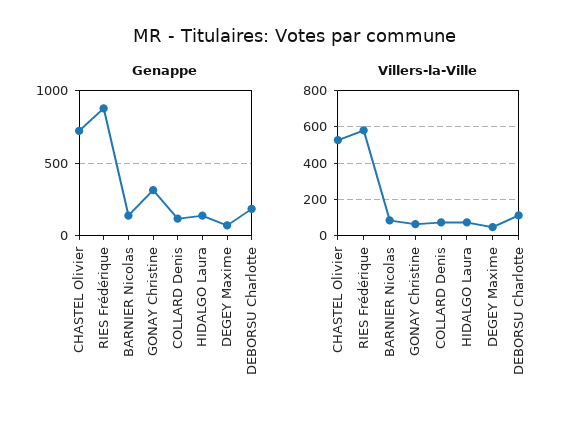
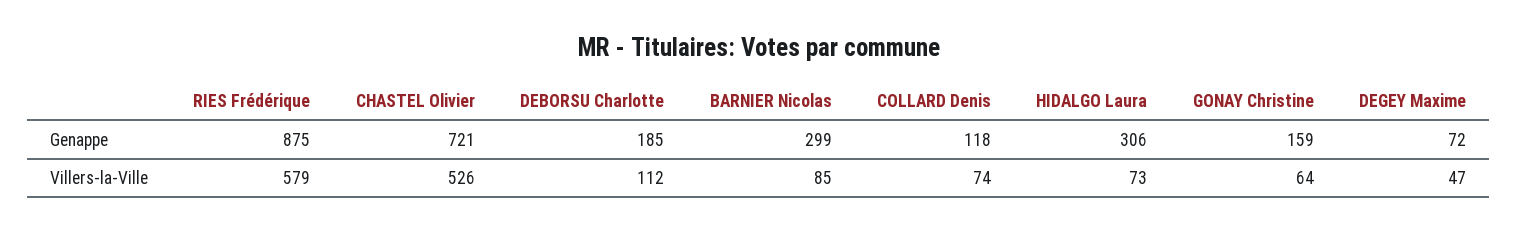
  {
    "Genappe": {
      "CHASTEL Olivier": 721,
      "RIES Frédérique": 875,
-     "BARNIER Nicolas": 150,
+     "BARNIER Nicolas": 299,
-     "GONAY Christine": 300,
+     "GONAY Christine": 159,
      "COLLARD Denis": 118,
-     "HIDALGO Laura": 150,
+     "HIDALGO Laura": 306,
      "DEGEY Maxime": 72,
      "DEBORSU Charlotte": 185
    },
    "Villers-la-Ville": {
      "CHASTEL Olivier": 526,
      "RIES Frédérique": 579,
      "BARNIER Nicolas": 85,
      "GONAY Christine": 64,
      "COLLARD Denis": 74,
      "HIDALGO Laura": 73,
      "DEGEY Maxime": 47,
      "DEBORSU Charlotte": 112
    }
  }

